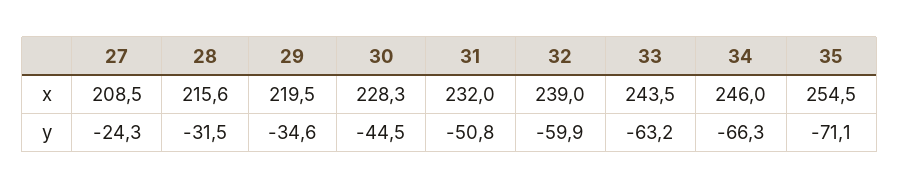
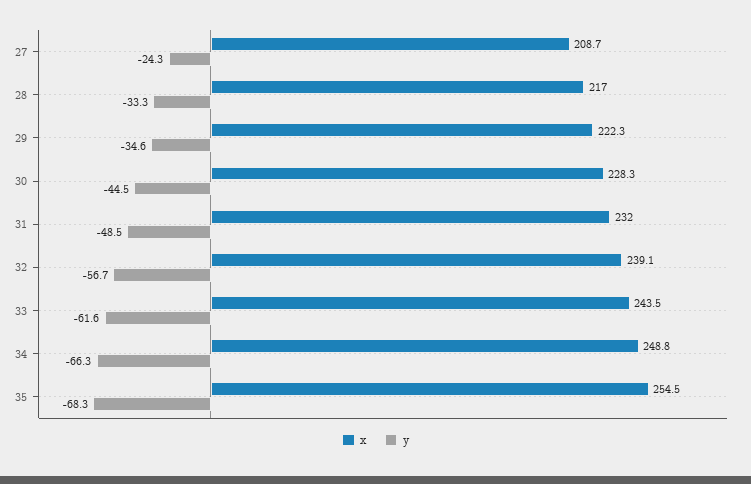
  {
    "x": {
-     "27": 208.5,
+     "27": 208.7,
-     "28": 215.6,
+     "28": 217,
-     "29": 219.5,
+     "29": 222.3,
      "30": 228.3,
      "31": 232,
-     "32": 239,
+     "32": 239.1,
      "33": 243.5,
-     "34": 246,
+     "34": 248.8,
      "35": 254.5
    },
    "y": {
      "27": -24.3,
-     "28": -31.5,
+     "28": -33.3,
      "29": -34.6,
      "30": -44.5,
-     "31": -50.8,
+     "31": -48.5,
-     "32": -59.9,
+     "32": -56.7,
-     "33": -63.2,
+     "33": -61.6,
      "34": -66.3,
-     "35": -71.1
+     "35": -68.3
    }
  }

